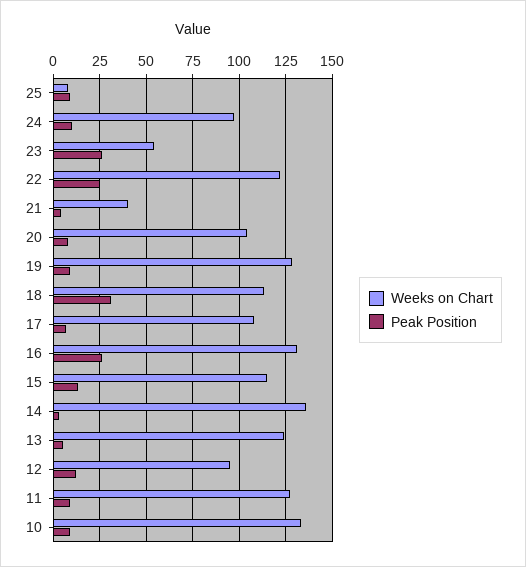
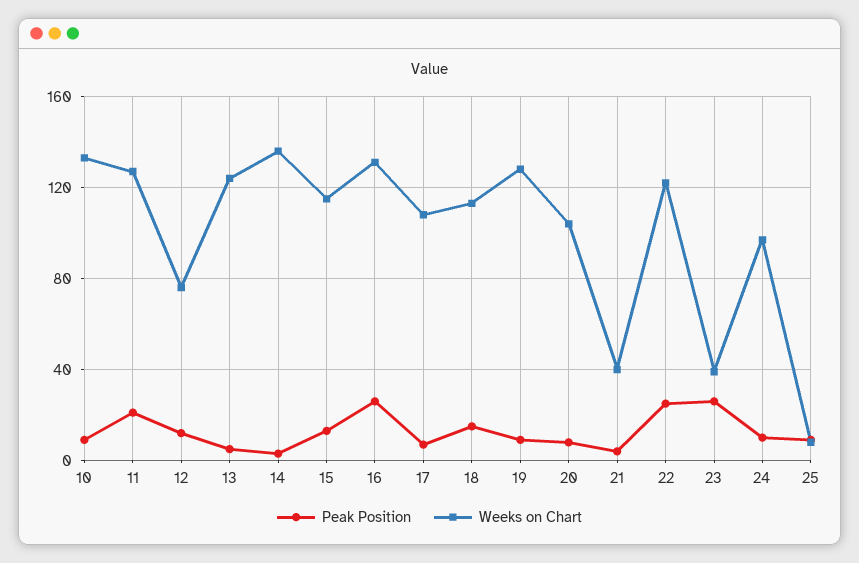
  {
    "Weeks on Chart": {
      "25": 10,
      "24": 95,
-     "23": 55,
+     "23": 40,
      "22": 120,
      "21": 40,
      "20": 105,
      "19": 130,
      "18": 115,
      "17": 110,
      "16": 130,
      "15": 115,
      "14": 135,
      "13": 125,
-     "12": 95,
+     "12": 75,
      "11": 125,
      "10": 135
    },
    "Peak Position": {
      "25": 10,
      "24": 10,
      "23": 25,
      "22": 25,
      "21": 5,
      "20": 10,
      "19": 10,
-     "18": 30,
+     "18": 15,
      "17": 5,
      "16": 25,
      "15": 15,
      "14": 5,
      "13": 5,
      "12": 10,
-     "11": 10,
+     "11": 20,
      "10": 10
    }
  }

